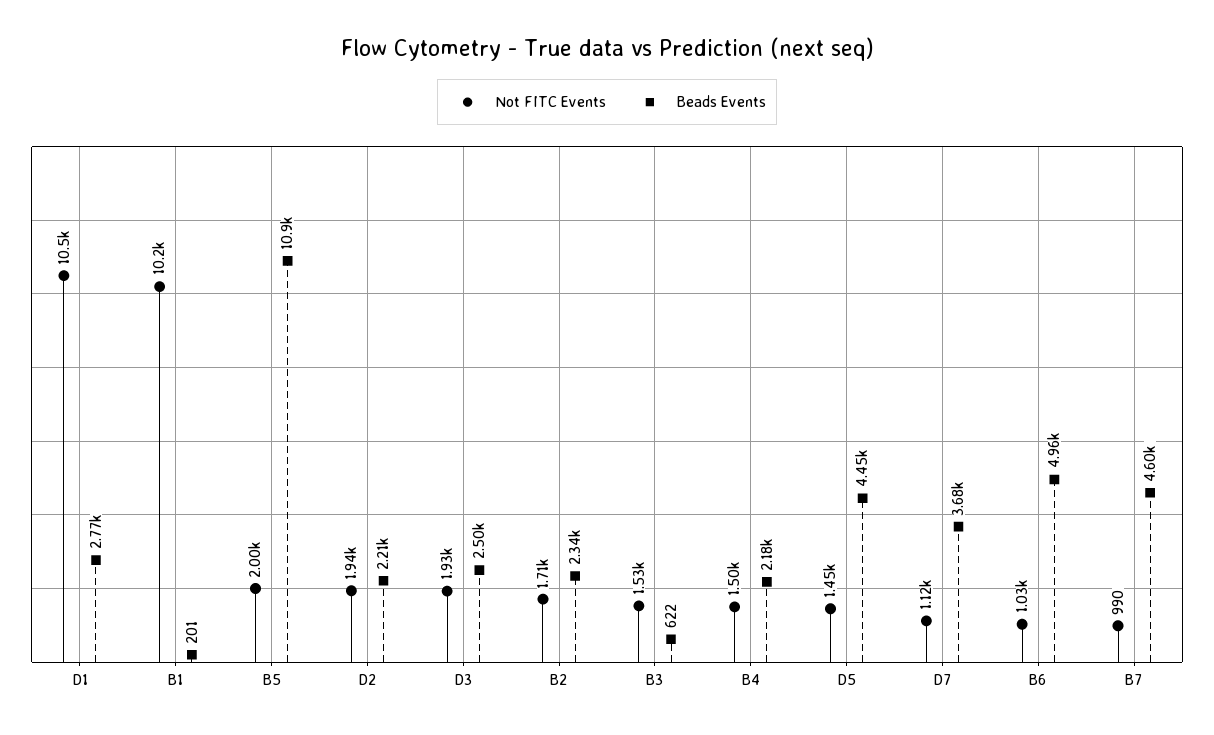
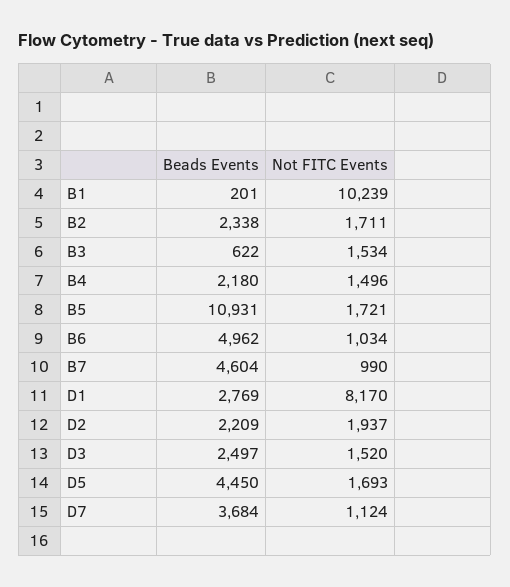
  {
    "Not FITC Events": {
-     "D1": 10500,
+     "D1": 8170,
      "B1": 10239,
-     "B5": 2000,
+     "B5": 1721,
      "D2": 1937,
-     "D3": 1930,
+     "D3": 1520,
      "B2": 1711,
      "B3": 1534,
      "B4": 1496,
-     "D5": 1450,
+     "D5": 1693,
      "D7": 1124,
      "B6": 1034,
      "B7": 990
    },
    "Beads Events": {
      "D1": 2769,
      "B1": 201,
      "B5": 10931,
      "D2": 2209,
      "D3": 2497,
      "B2": 2338,
      "B3": 622,
      "B4": 2180,
      "D5": 4450,
      "D7": 3684,
      "B6": 4962,
      "B7": 4604
    }
  }

